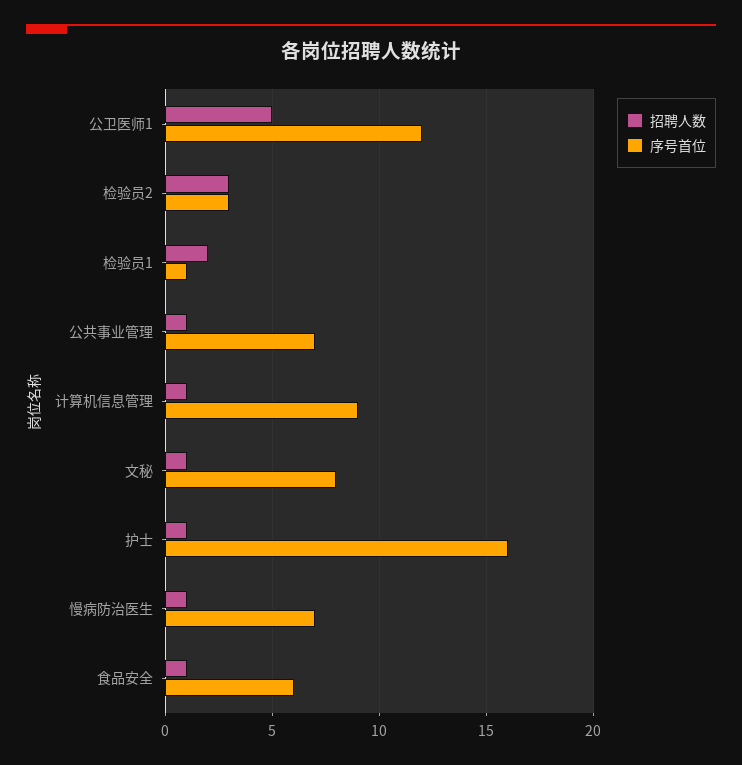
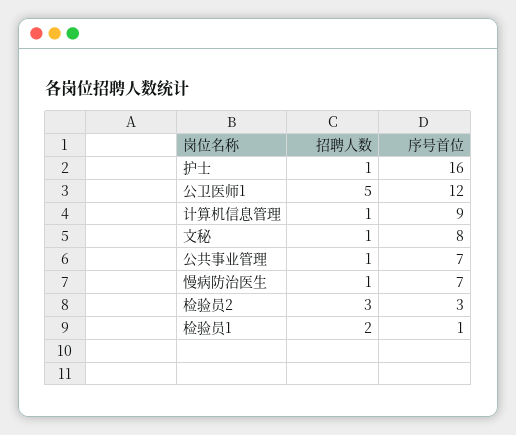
  {
    "招聘人数": {
      "公卫医师1": 5,
      "检验员2": 3,
      "检验员1": 2,
      "公共事业管理": 1,
      "计算机信息管理": 1,
      "文秘": 1,
      "护士": 1,
-     "慢病防治医生": 1,
+     "慢病防治医生": 1
-     "食品安全": 1
    },
    "序号首位": {
      "公卫医师1": 12,
      "检验员2": 3,
      "检验员1": 1,
      "公共事业管理": 7,
      "计算机信息管理": 9,
      "文秘": 8,
      "护士": 16,
-     "慢病防治医生": 7,
+     "慢病防治医生": 7
-     "食品安全": 6
    }
  }

